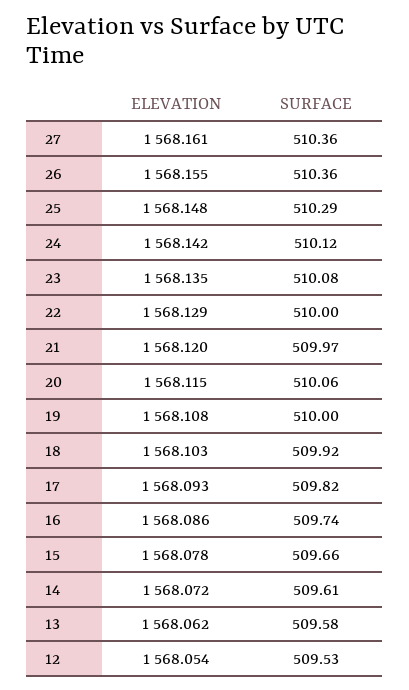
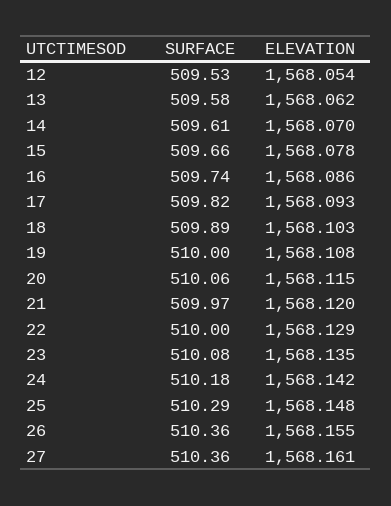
  {
    "ELEVATION": {
      "27": 1568.161,
      "26": 1568.155,
      "25": 1568.148,
      "24": 1568.142,
      "23": 1568.135,
      "22": 1568.129,
      "21": 1568.12,
      "20": 1568.115,
      "19": 1568.108,
      "18": 1568.103,
      "17": 1568.093,
      "16": 1568.086,
      "15": 1568.078,
-     "14": 1568.072,
+     "14": 1568.07,
      "13": 1568.062,
      "12": 1568.054
    },
    "SURFACE": {
      "27": 510.36,
      "26": 510.36,
      "25": 510.29,
-     "24": 510.12,
+     "24": 510.18,
      "23": 510.08,
      "22": 510,
      "21": 509.97,
      "20": 510.06,
      "19": 510,
-     "18": 509.92,
+     "18": 509.89,
      "17": 509.82,
      "16": 509.74,
      "15": 509.66,
      "14": 509.61,
      "13": 509.58,
      "12": 509.53
    }
  }

